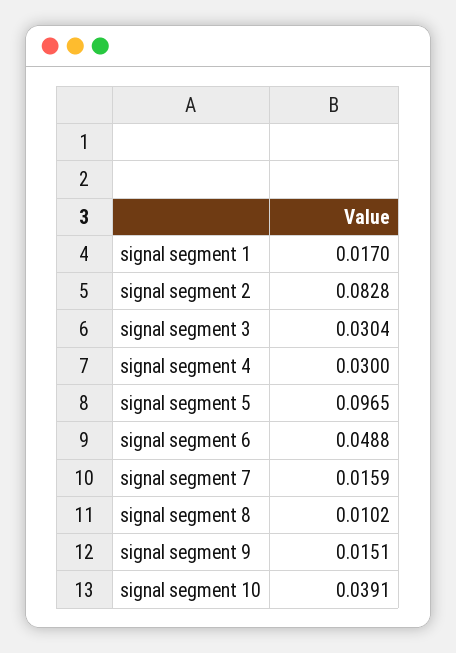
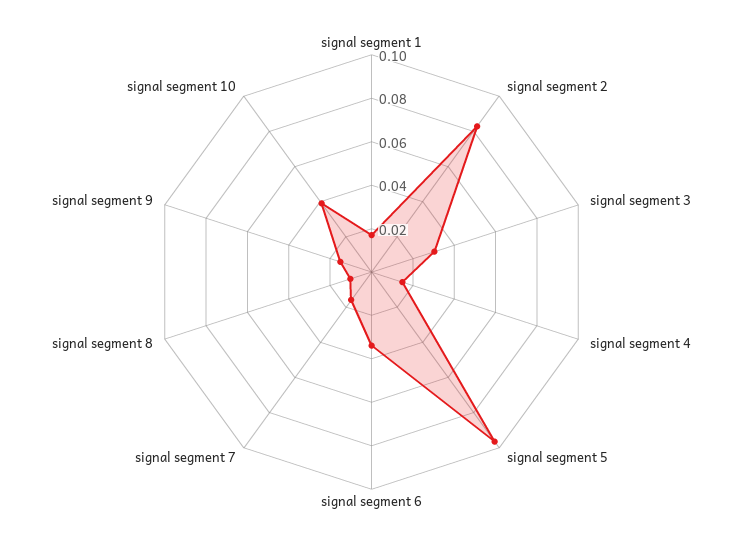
  {
    "signal segment 1": 0.017,
    "signal segment 2": 0.0828,
    "signal segment 3": 0.0304,
-   "signal segment 4": 0.03,
+   "signal segment 4": 0.015,
    "signal segment 5": 0.0965,
-   "signal segment 6": 0.0488,
+   "signal segment 6": 0.035,
    "signal segment 7": 0.0159,
    "signal segment 8": 0.0102,
    "signal segment 9": 0.0151,
    "signal segment 10": 0.0391
  }

